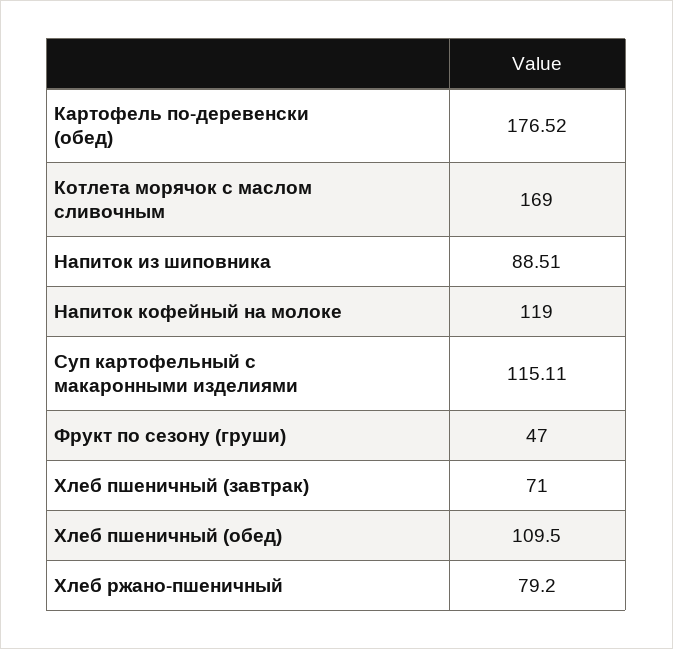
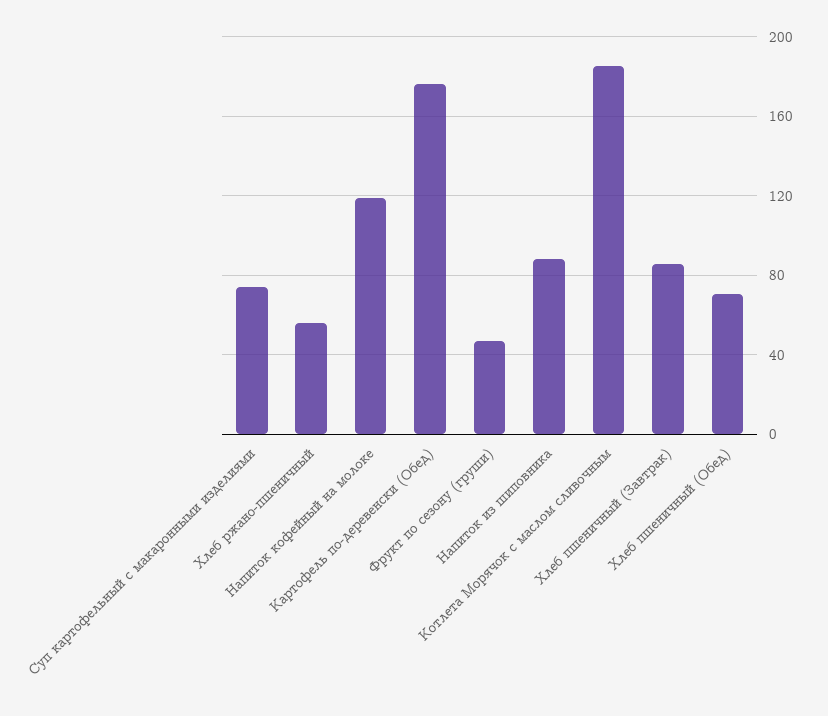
  {
    "Картофель по-деревенски (обед)": 176.52,
-   "Котлета морячок с маслом сливочным": 169,
+   "Котлета морячок с маслом сливочным": 185,
    "Напиток из шиповника": 88.51,
    "Напиток кофейный на молоке": 119,
-   "Суп картофельный с макаронными изделиями": 115.11,
+   "Суп картофельный с макаронными изделиями": 75,
    "Фрукт по сезону (груши)": 47,
-   "Хлеб пшеничный (завтрак)": 71,
+   "Хлеб пшеничный (завтрак)": 85,
-   "Хлеб пшеничный (обед)": 109.5,
+   "Хлеб пшеничный (обед)": 70,
-   "Хлеб ржано-пшеничный": 79.2
+   "Хлеб ржано-пшеничный": 55
  }

